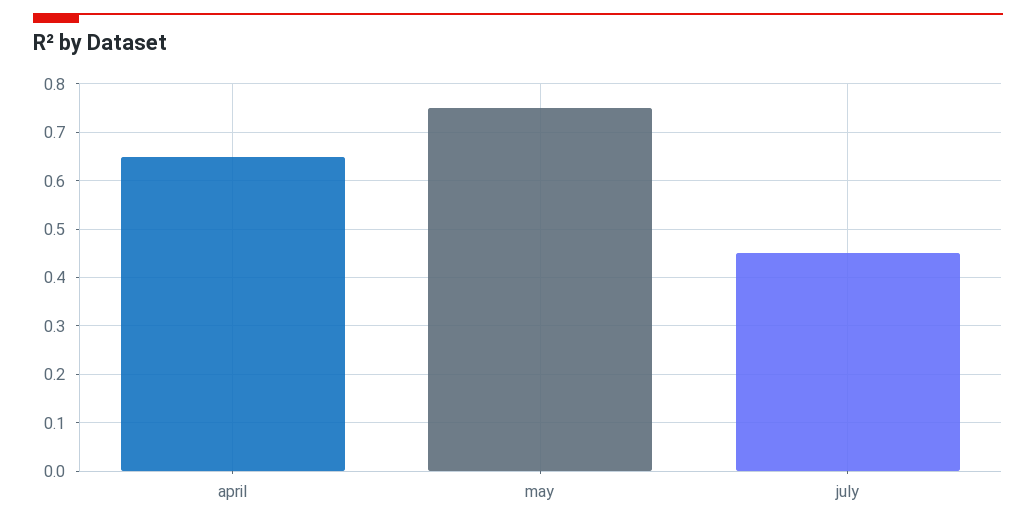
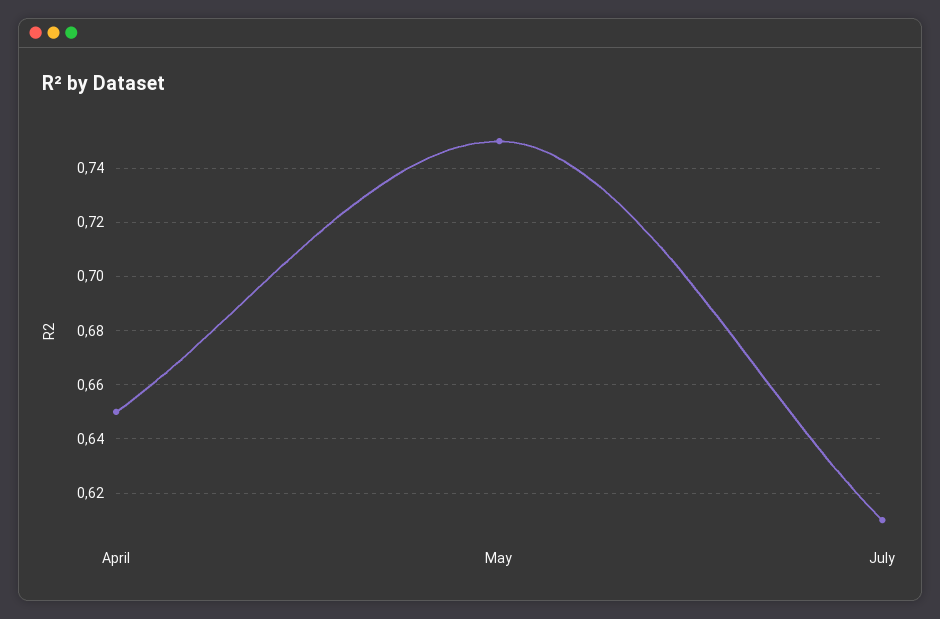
  {
    "april": 0.65,
    "may": 0.75,
-   "july": 0.45
+   "july": 0.61
  }

